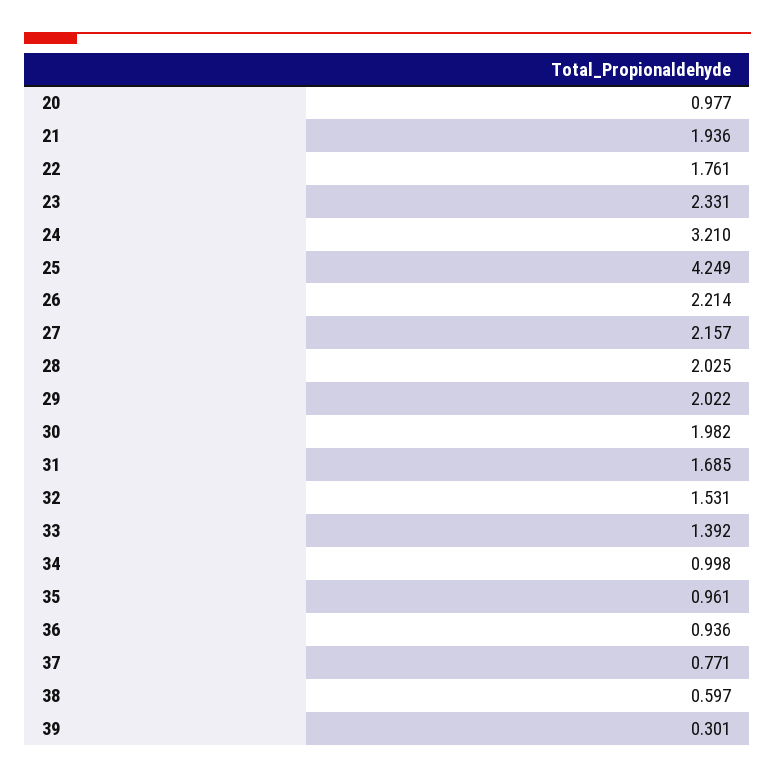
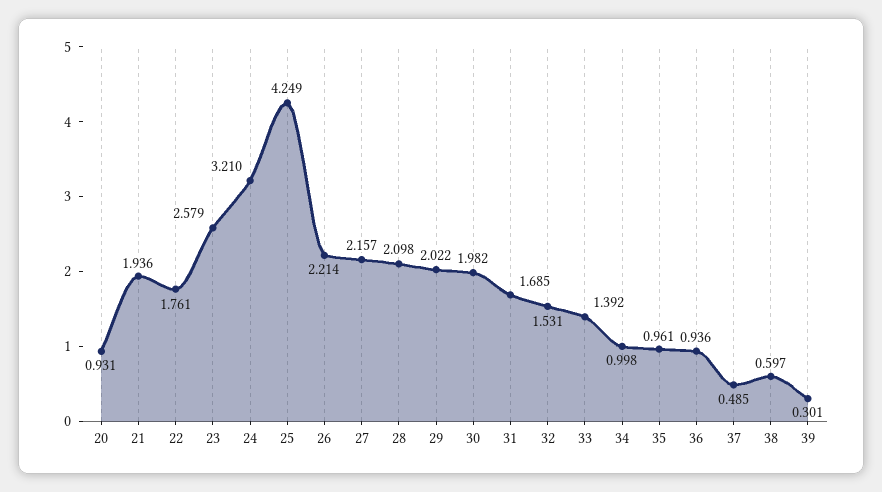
  {
-   "20": 0.977,
+   "20": 0.931,
    "21": 1.936,
    "22": 1.761,
-   "23": 2.331,
+   "23": 2.579,
    "24": 3.21,
    "25": 4.249,
    "26": 2.214,
    "27": 2.157,
-   "28": 2.025,
+   "28": 2.098,
    "29": 2.022,
    "30": 1.982,
    "31": 1.685,
    "32": 1.531,
    "33": 1.392,
    "34": 0.998,
    "35": 0.961,
    "36": 0.936,
-   "37": 0.771,
+   "37": 0.485,
    "38": 0.597,
    "39": 0.301
  }

